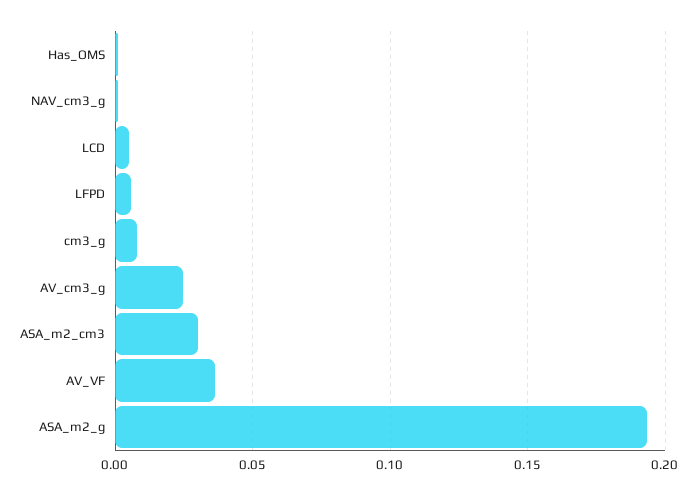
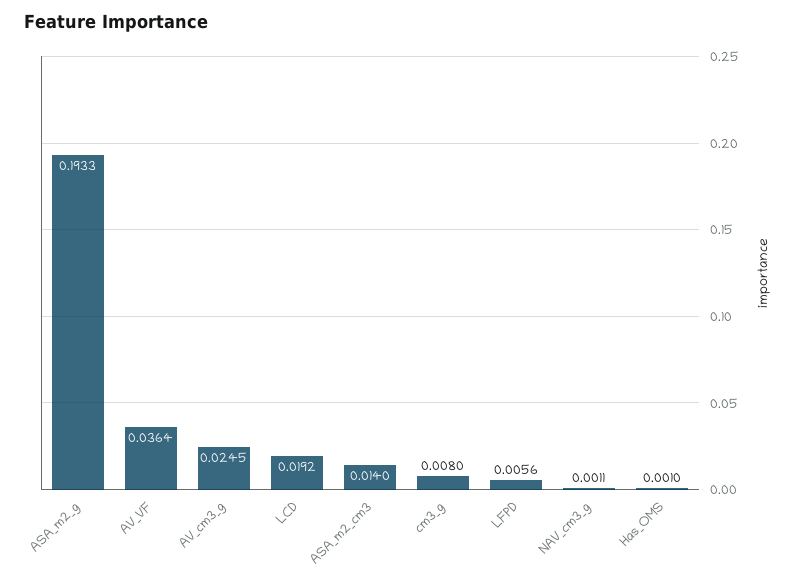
  {
    "Has_OMS": 0.001,
    "NAV_cm3_g": 0.0011,
-   "LCD": 0.005,
+   "LCD": 0.0192,
    "LFPD": 0.0056,
    "cm3_g": 0.008,
    "AV_cm3_g": 0.0245,
-   "ASA_m2_cm3": 0.03,
+   "ASA_m2_cm3": 0.014,
    "AV_VF": 0.0364,
    "ASA_m2_g": 0.1933
  }

